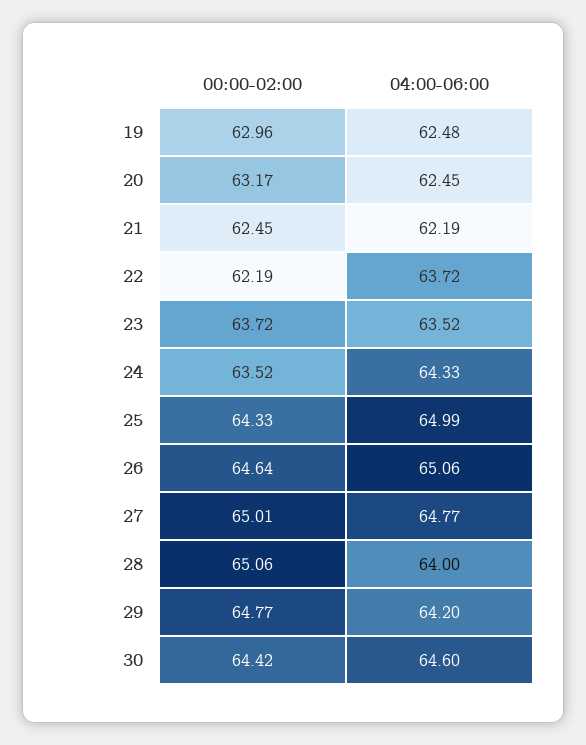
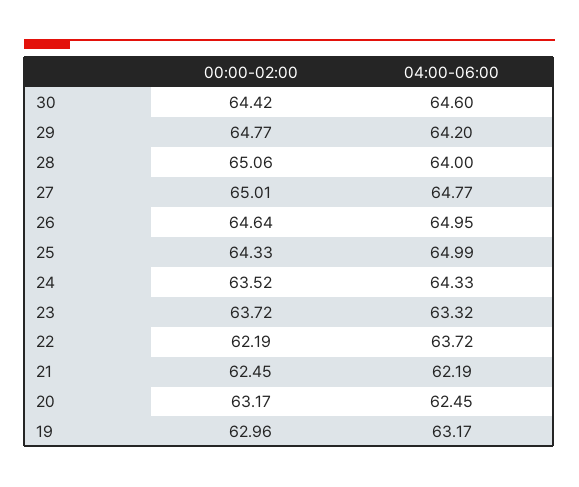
  {
    "00:00-02:00": {
      "19": 62.96,
      "20": 63.17,
      "21": 62.45,
      "22": 62.19,
      "23": 63.72,
      "24": 63.52,
      "25": 64.33,
      "26": 64.64,
      "27": 65.01,
      "28": 65.06,
      "29": 64.77,
      "30": 64.42
    },
    "04:00-06:00": {
-     "19": 62.48,
+     "19": 63.17,
      "20": 62.45,
      "21": 62.19,
      "22": 63.72,
-     "23": 63.52,
+     "23": 63.32,
      "24": 64.33,
      "25": 64.99,
-     "26": 65.06,
+     "26": 64.95,
      "27": 64.77,
      "28": 64,
      "29": 64.2,
      "30": 64.6
    }
  }

